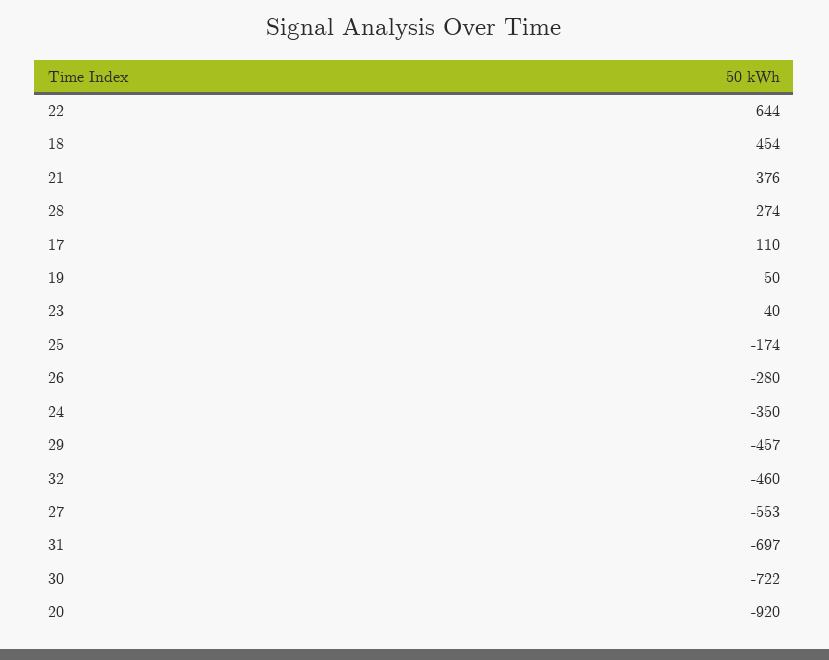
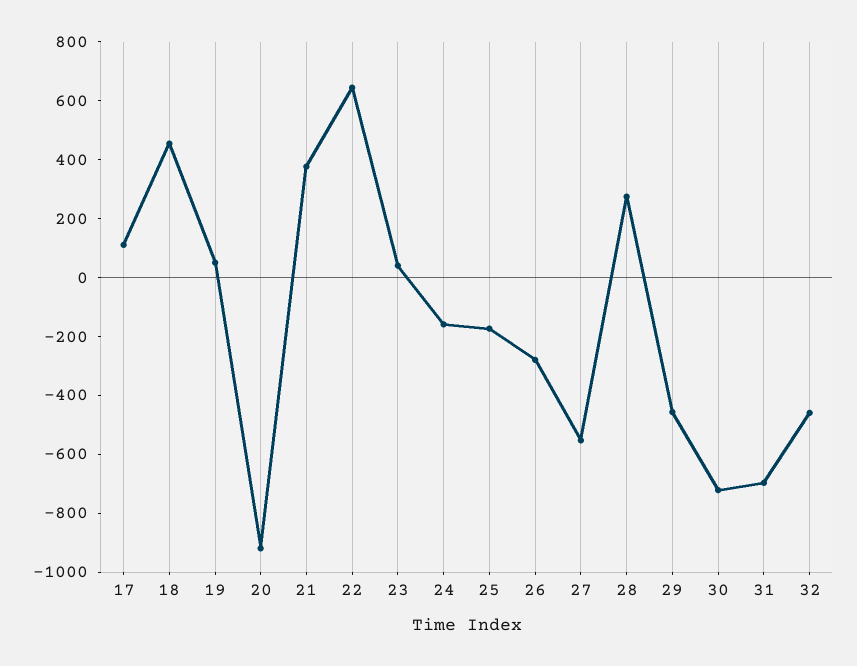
  {
    "22": 644,
    "18": 454,
    "21": 376,
    "28": 274,
    "17": 110,
    "19": 50,
    "23": 40,
    "25": -174,
    "26": -280,
-   "24": -350,
+   "24": -150,
    "29": -457,
    "32": -460,
    "27": -553,
    "31": -697,
    "30": -722,
    "20": -920
  }

